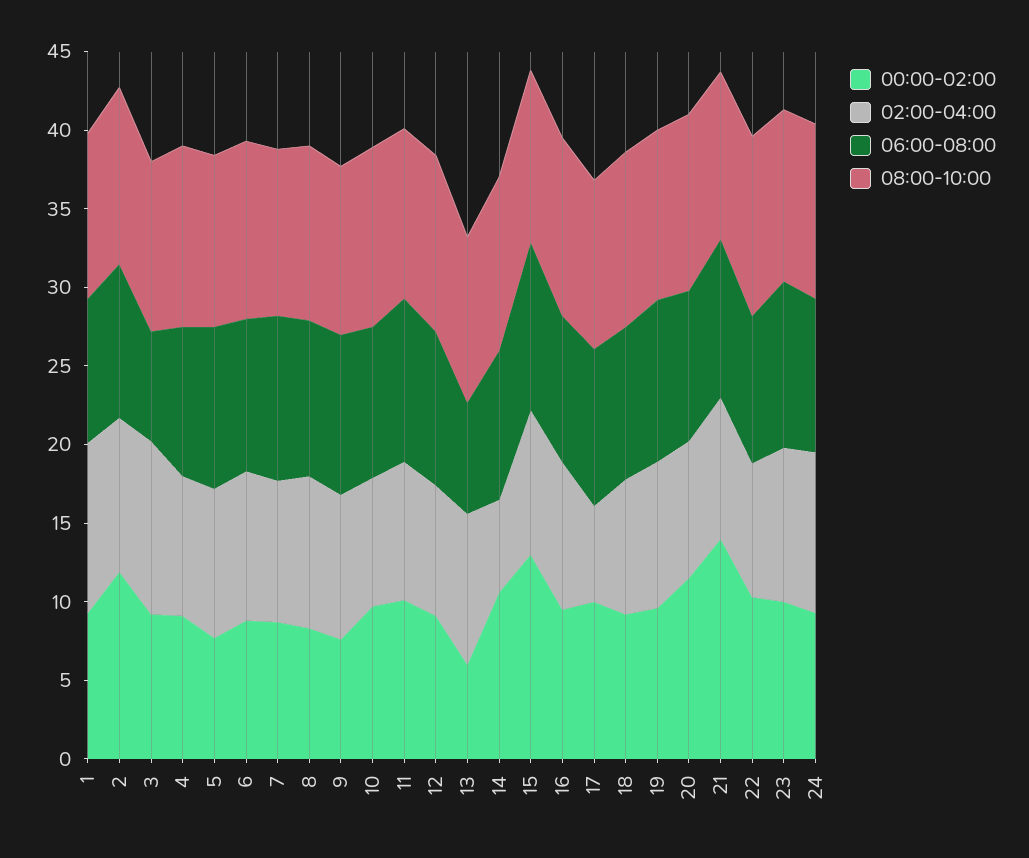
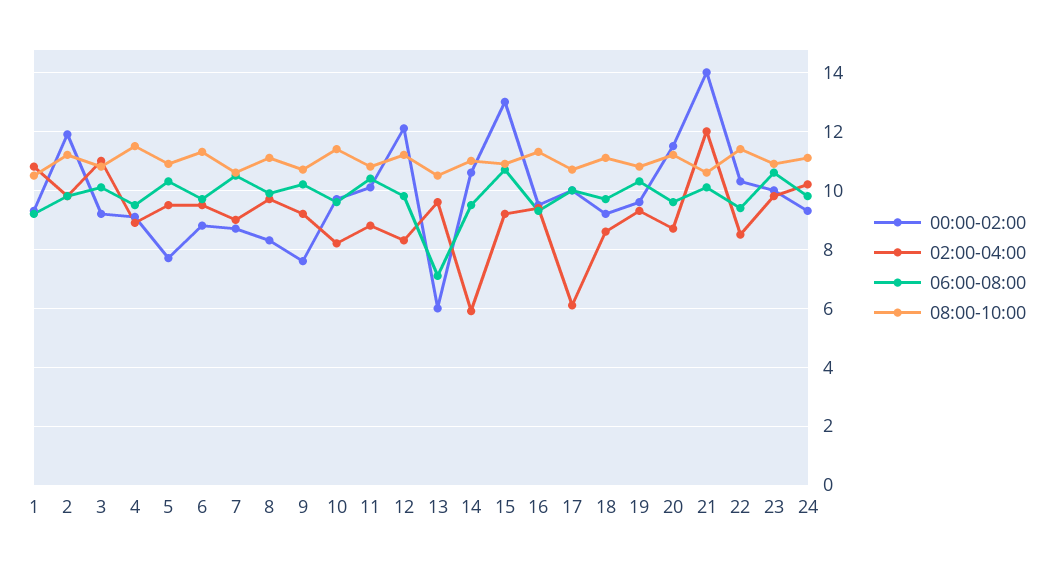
  {
    "00:00-02:00": {
      "1": 9.5,
      "2": 12,
      "3": 9,
      "4": 9,
      "5": 7.5,
      "6": 9,
      "7": 8.5,
      "8": 8.5,
      "9": 7.5,
      "10": 9.5,
      "11": 10,
-     "12": 9,
+     "12": 12,
      "13": 6,
      "14": 10.5,
      "15": 13,
      "16": 9.5,
      "17": 10,
      "18": 9,
      "19": 9.5,
      "20": 11.5,
      "21": 14,
      "22": 10.5,
      "23": 10,
      "24": 9.5
    },
    "02:00-04:00": {
      "1": 11,
      "2": 10,
      "3": 11,
      "4": 9,
      "5": 9.5,
      "6": 9.5,
      "7": 9,
      "8": 9.5,
      "9": 9,
      "10": 8,
      "11": 9,
      "12": 8.5,
      "13": 9.5,
      "14": 6,
      "15": 9,
      "16": 9.5,
      "17": 6,
      "18": 8.5,
      "19": 9.5,
      "20": 8.5,
-     "21": 9,
+     "21": 12,
      "22": 8.5,
      "23": 10,
      "24": 10
    },
    "06:00-08:00": {
      "1": 9,
      "2": 10,
-     "3": 7,
+     "3": 10,
      "4": 9.5,
      "5": 10.5,
      "6": 9.5,
      "7": 10.5,
      "8": 10,
      "9": 10,
      "10": 9.5,
      "11": 10.5,
      "12": 10,
      "13": 7,
      "14": 9.5,
      "15": 10.5,
      "16": 9.5,
      "17": 10,
      "18": 9.5,
      "19": 10.5,
      "20": 9.5,
      "21": 10,
      "22": 9.5,
      "23": 10.5,
      "24": 10
    },
    "08:00-10:00": {
      "1": 10.5,
      "2": 11,
      "3": 11,
      "4": 11.5,
      "5": 11,
      "6": 11.5,
      "7": 10.5,
      "8": 11,
      "9": 10.5,
      "10": 11.5,
      "11": 11,
      "12": 11,
      "13": 10.5,
      "14": 11,
      "15": 11,
      "16": 11.5,
      "17": 10.5,
      "18": 11,
      "19": 11,
      "20": 11,
      "21": 10.5,
      "22": 11.5,
      "23": 11,
      "24": 11
    }
  }

